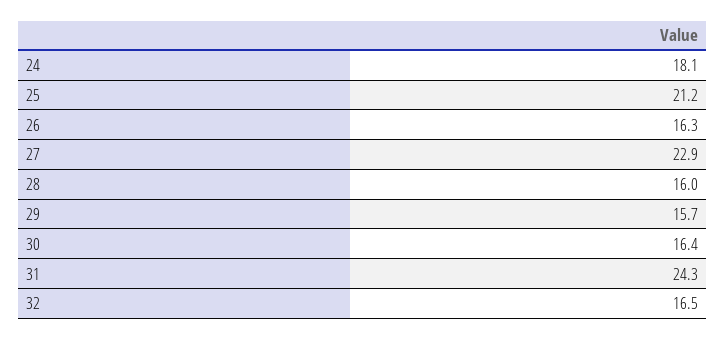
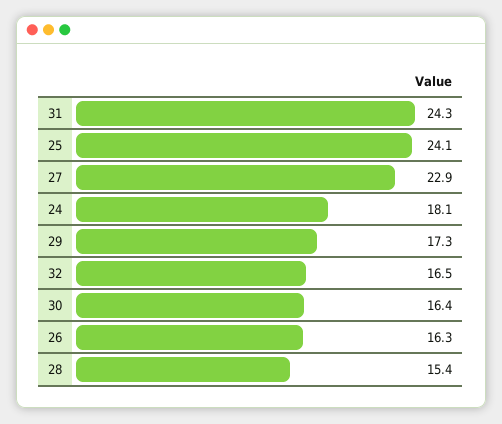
  {
    "24": 18.1,
-   "25": 21.2,
+   "25": 24.1,
    "26": 16.3,
    "27": 22.9,
-   "28": 16,
+   "28": 15.4,
-   "29": 15.7,
+   "29": 17.3,
    "30": 16.4,
    "31": 24.3,
    "32": 16.5
  }

